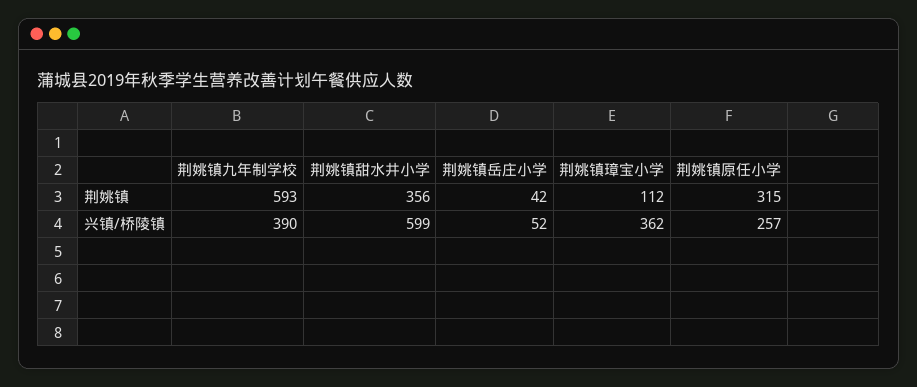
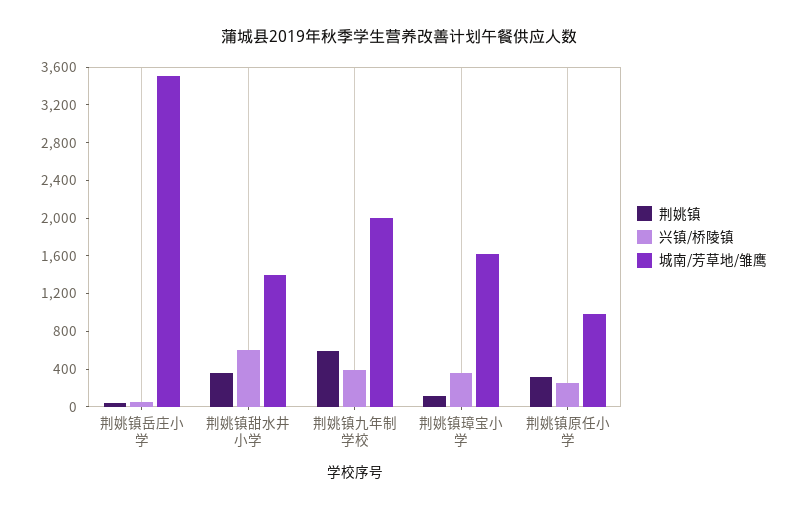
  {
    "荆姚镇": {
      "荆姚镇九年制学校": 593,
      "荆姚镇甜水井小学": 356,
      "荆姚镇岳庄小学": 42,
      "荆姚镇璋宝小学": 112,
      "荆姚镇原任小学": 315
    },
    "兴镇/桥陵镇": {
      "荆姚镇九年制学校": 390,
      "荆姚镇甜水井小学": 599,
      "荆姚镇岳庄小学": 52,
      "荆姚镇璋宝小学": 362,
      "荆姚镇原任小学": 257
-   }
+   },
+   "城南/芳草地/雏鹰": {
+     "荆姚镇岳庄小学": 3500,
+     "荆姚镇甜水井小学": 1400,
+     "荆姚镇九年制学校": 2000,
+     "荆姚镇璋宝小学": 1600,
+     "荆姚镇原任小学": 1000
+   }
  }

